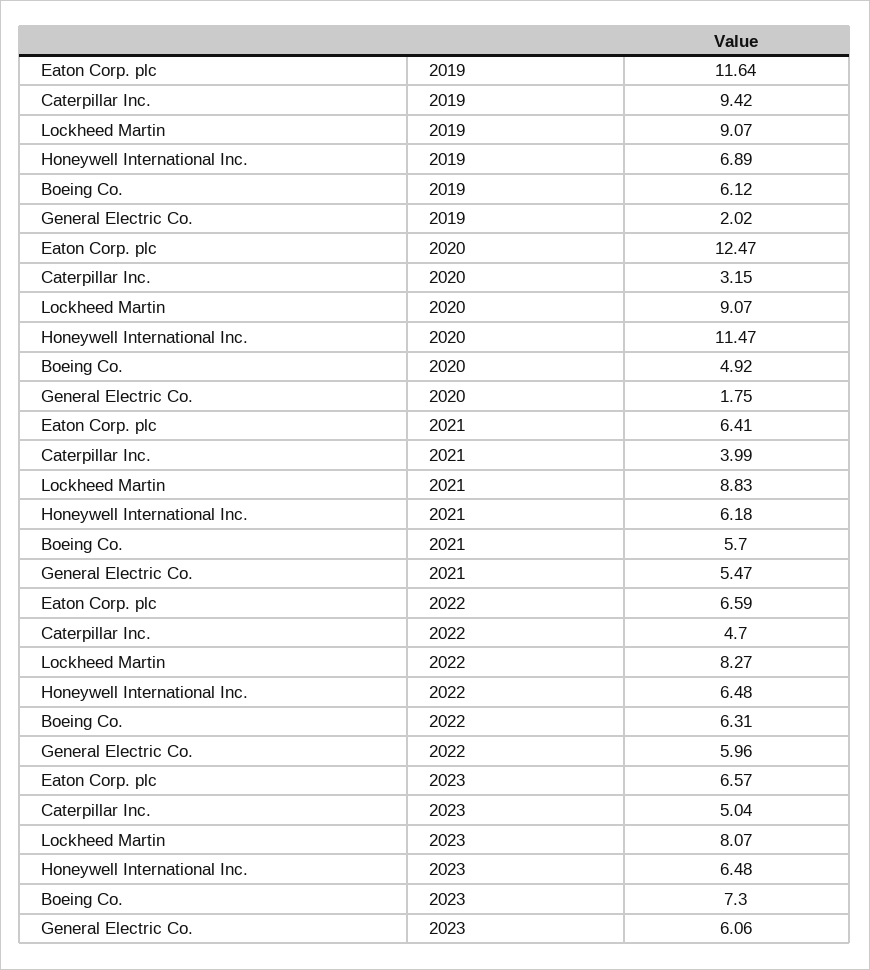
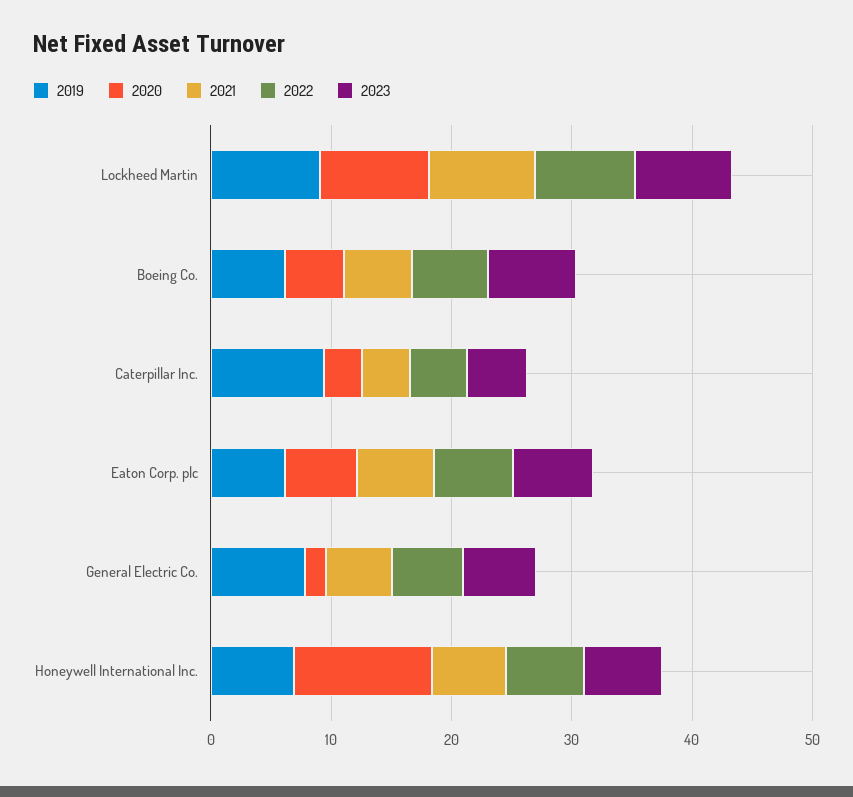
  {
    "2019": {
-     "Eaton Corp. plc": 11.64,
+     "Eaton Corp. plc": 6,
      "Caterpillar Inc.": 9.42,
      "Lockheed Martin": 9.07,
      "Honeywell International Inc.": 6.89,
      "Boeing Co.": 6.12,
-     "General Electric Co.": 2.02
+     "General Electric Co.": 8
    },
    "2020": {
-     "Eaton Corp. plc": 12.47,
+     "Eaton Corp. plc": 6,
      "Caterpillar Inc.": 3.15,
      "Lockheed Martin": 9.07,
      "Honeywell International Inc.": 11.47,
      "Boeing Co.": 4.92,
      "General Electric Co.": 1.75
    },
    "2021": {
      "Eaton Corp. plc": 6.41,
      "Caterpillar Inc.": 3.99,
      "Lockheed Martin": 8.83,
      "Honeywell International Inc.": 6.18,
      "Boeing Co.": 5.7,
      "General Electric Co.": 5.47
    },
    "2022": {
      "Eaton Corp. plc": 6.59,
      "Caterpillar Inc.": 4.7,
      "Lockheed Martin": 8.27,
      "Honeywell International Inc.": 6.48,
      "Boeing Co.": 6.31,
      "General Electric Co.": 5.96
    },
    "2023": {
      "Eaton Corp. plc": 6.57,
      "Caterpillar Inc.": 5.04,
      "Lockheed Martin": 8.07,
      "Honeywell International Inc.": 6.48,
      "Boeing Co.": 7.3,
      "General Electric Co.": 6.06
    }
  }

